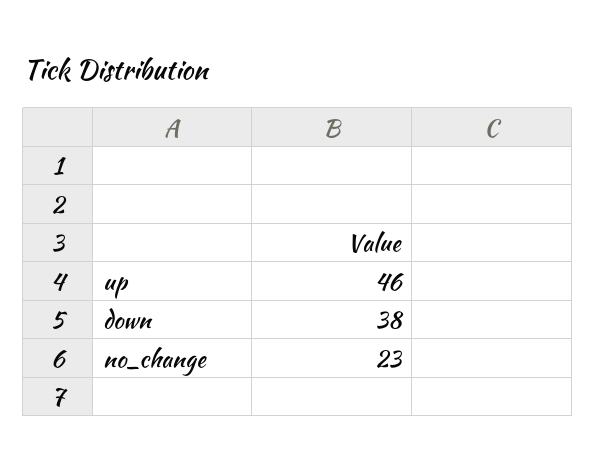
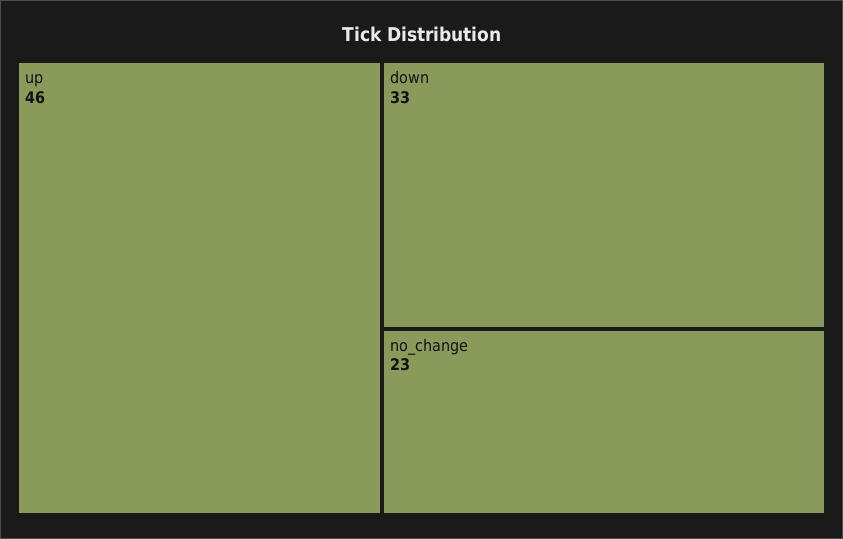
  {
    "up": 46,
-   "down": 38,
+   "down": 33,
    "no_change": 23
  }

